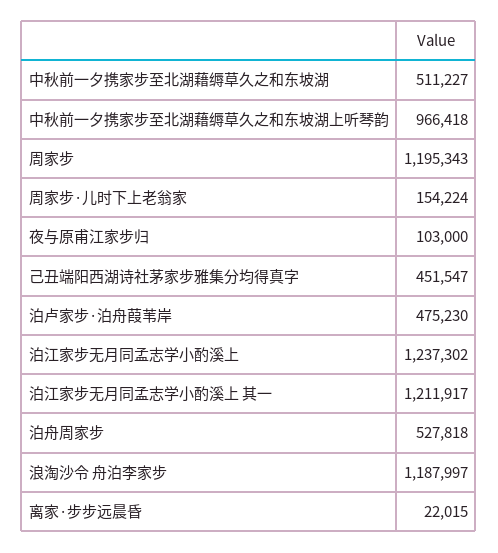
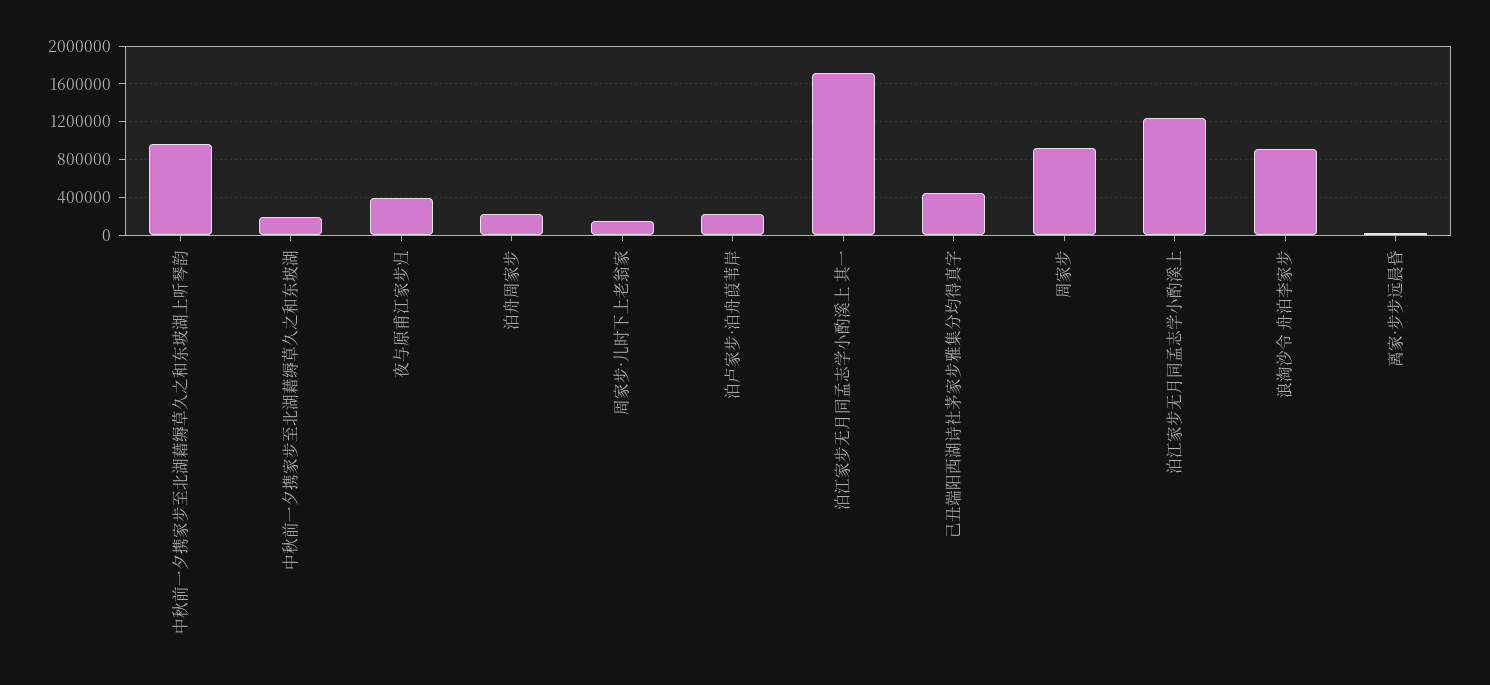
  {
-   "中秋前一夕携家步至北湖藉缛草久之和东坡湖": 511227,
+   "中秋前一夕携家步至北湖藉缛草久之和东坡湖": 200000,
    "中秋前一夕携家步至北湖藉缛草久之和东坡湖上听琴韵": 966418,
-   "周家步": 1195343,
+   "周家步": 900000,
    "周家步·儿时下上老翁家": 154224,
-   "夜与原甫江家步归": 103000,
+   "夜与原甫江家步归": 400000,
    "己丑端阳西湖诗社茅家步雅集分均得真字": 451547,
-   "泊卢家步·泊舟葭苇岸": 475230,
+   "泊卢家步·泊舟葭苇岸": 200000,
    "泊江家步无月同孟志学小酌溪上": 1237302,
-   "泊江家步无月同孟志学小酌溪上 其一": 1211917,
+   "泊江家步无月同孟志学小酌溪上 其一": 1700000,
-   "泊舟周家步": 527818,
+   "泊舟周家步": 200000,
-   "浪淘沙令 舟泊李家步": 1187997,
+   "浪淘沙令 舟泊李家步": 900000,
    "离家·步步远晨昏": 22015
  }

